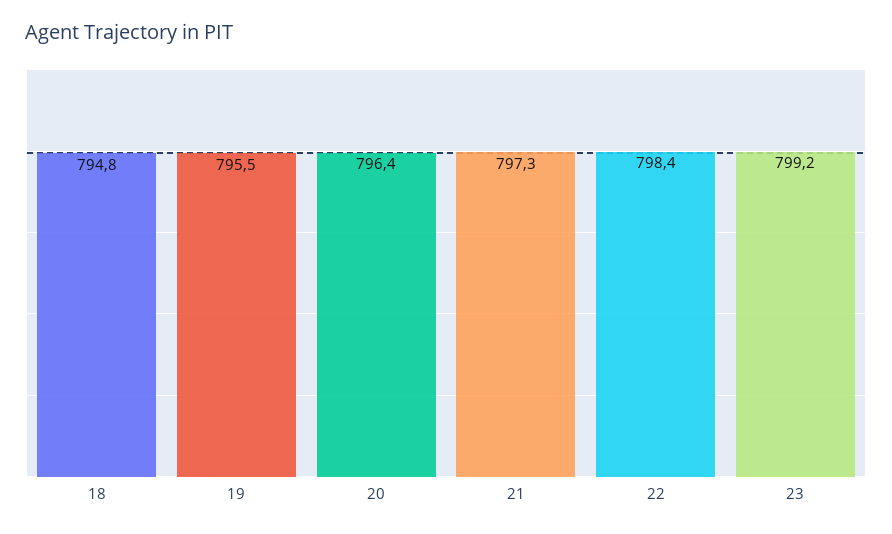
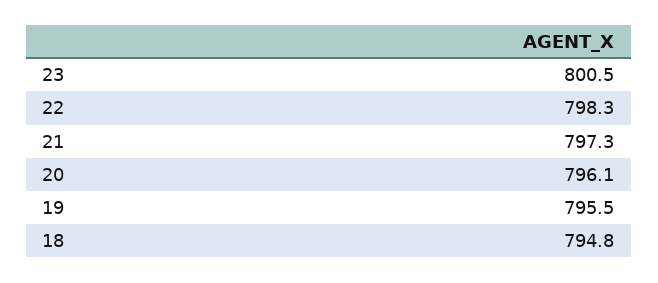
  {
    "18": 794.8,
    "19": 795.5,
-   "20": 796.4,
+   "20": 796.1,
    "21": 797.3,
-   "22": 798.4,
+   "22": 798.3,
-   "23": 799.2
+   "23": 800.5
  }

